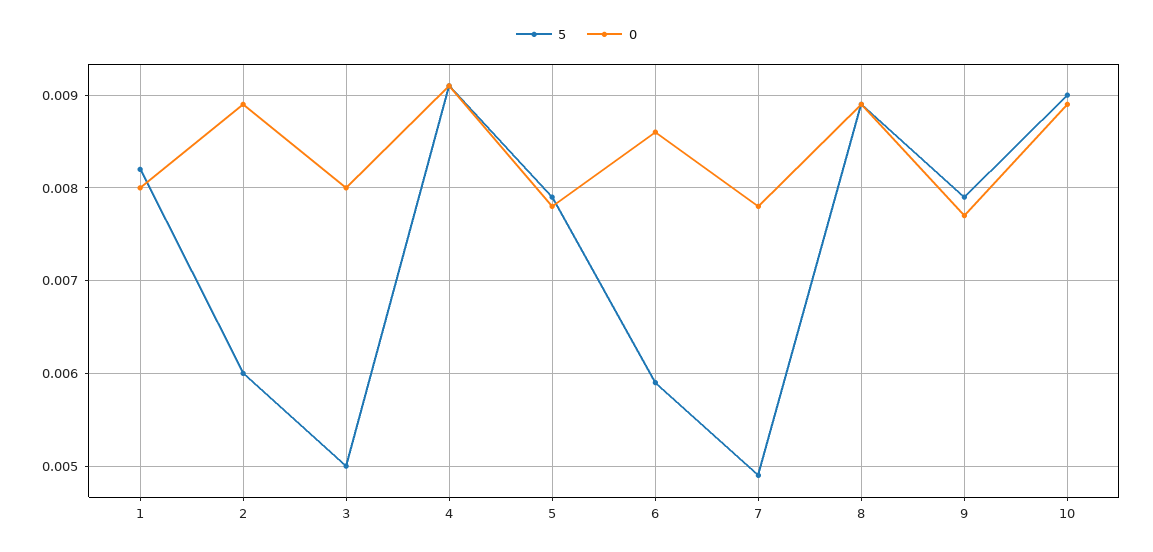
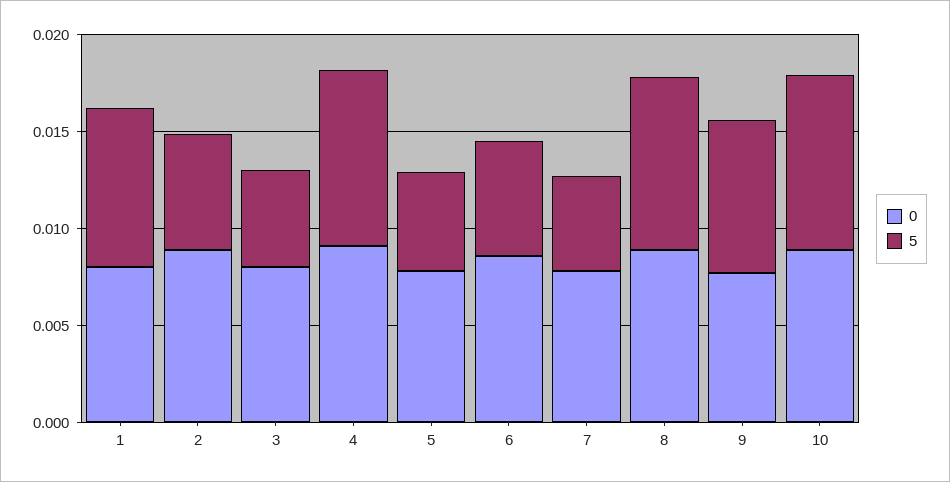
  {
    "5": {
      "1": 0.0082,
      "2": 0.006,
      "3": 0.005,
      "4": 0.0091,
-     "5": 0.0079,
+     "5": 0.005,
      "6": 0.0059,
      "7": 0.0049,
      "8": 0.0089,
      "9": 0.0079,
      "10": 0.009
    },
    "0": {
      "1": 0.008,
      "2": 0.0089,
      "3": 0.008,
      "4": 0.0091,
      "5": 0.0078,
      "6": 0.0086,
      "7": 0.0078,
      "8": 0.0089,
      "9": 0.0077,
      "10": 0.0089
    }
  }

